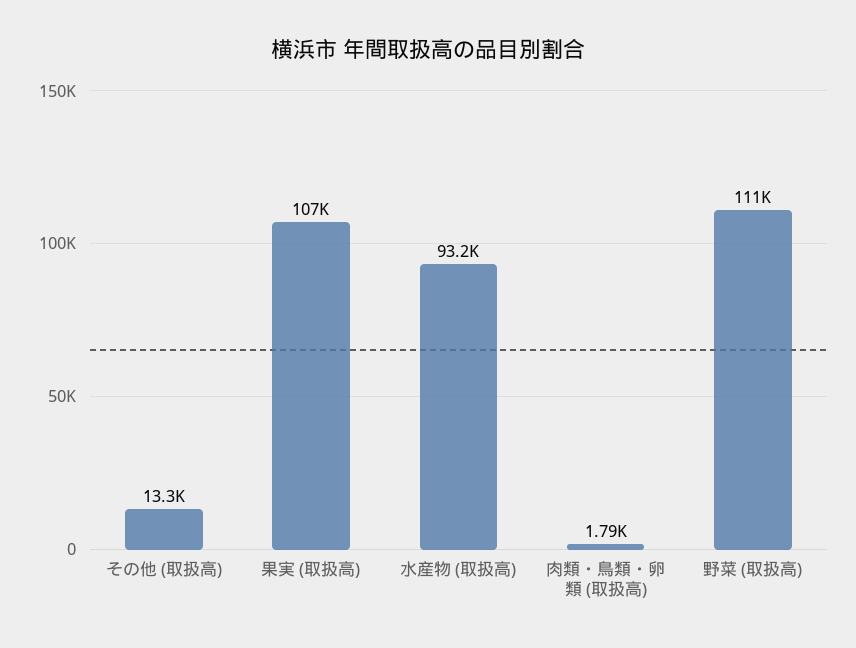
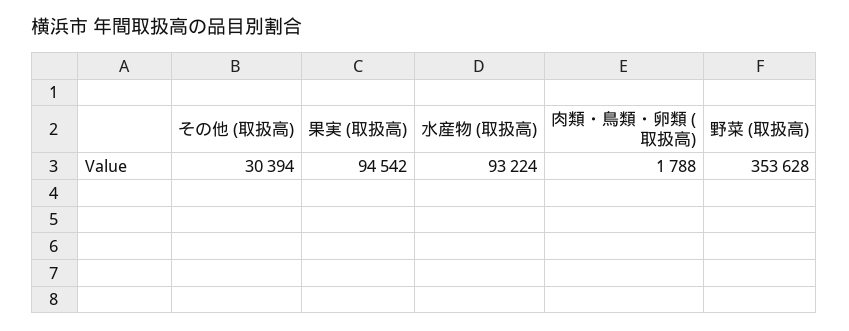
  {
-   "その他 (取扱高)": 13300,
+   "その他 (取扱高)": 30394,
-   "果実 (取扱高)": 107000,
+   "果実 (取扱高)": 94542,
    "水産物 (取扱高)": 93224,
    "肉類・鳥類・卵類 (取扱高)": 1788,
-   "野菜 (取扱高)": 111000
+   "野菜 (取扱高)": 353628
  }

